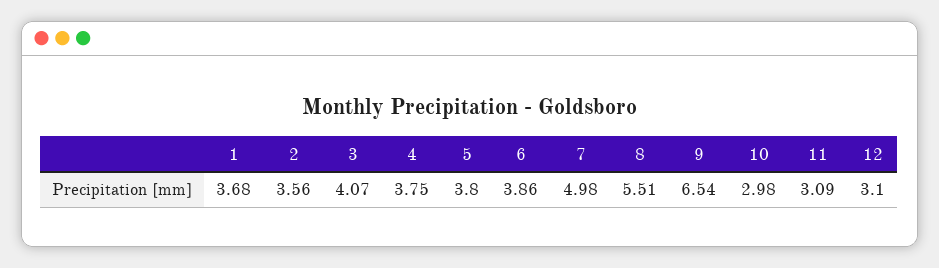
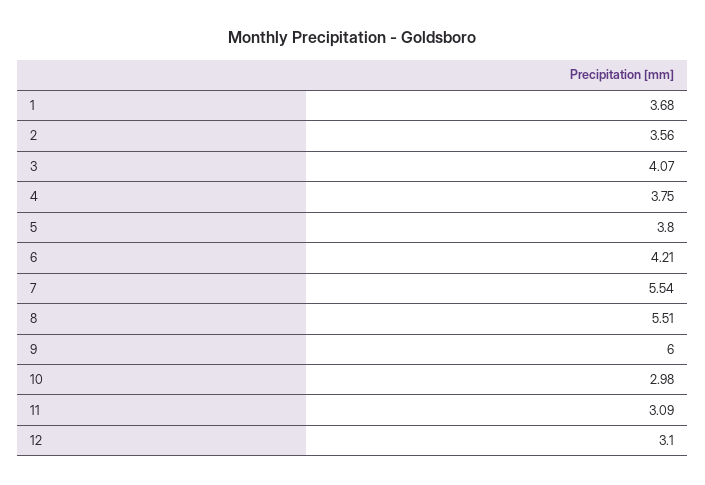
  {
    "1": 3.68,
    "2": 3.56,
    "3": 4.07,
    "4": 3.75,
    "5": 3.8,
-   "6": 3.86,
+   "6": 4.21,
-   "7": 4.98,
+   "7": 5.54,
    "8": 5.51,
-   "9": 6.54,
+   "9": 6,
    "10": 2.98,
    "11": 3.09,
    "12": 3.1
  }

